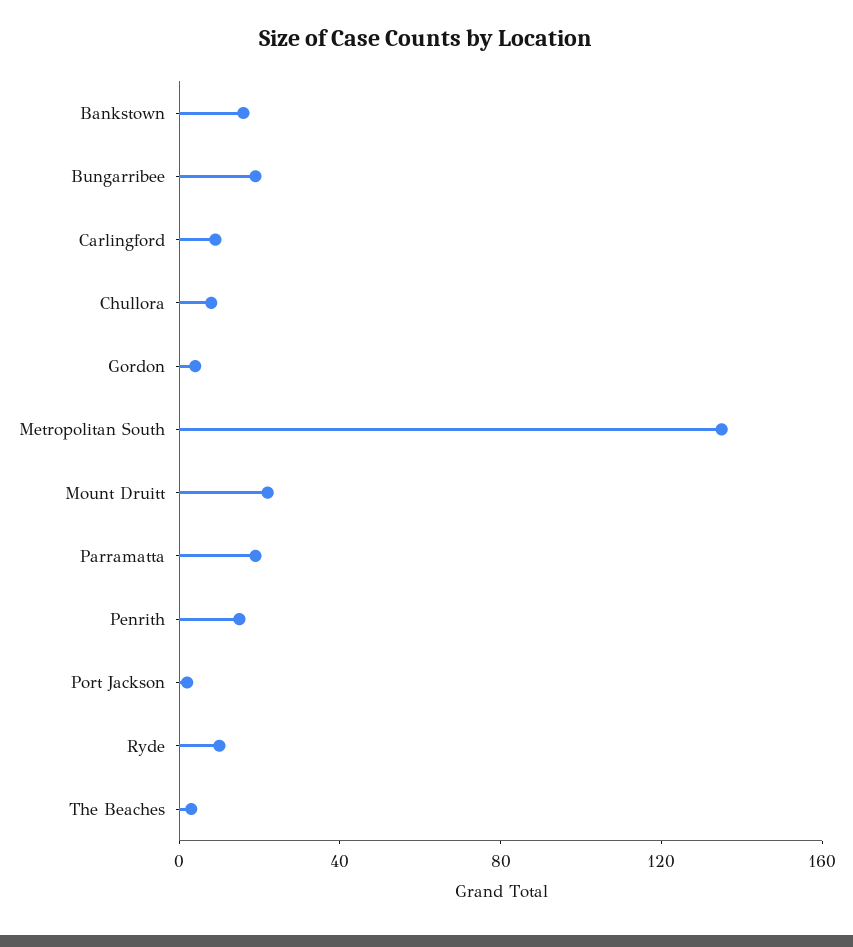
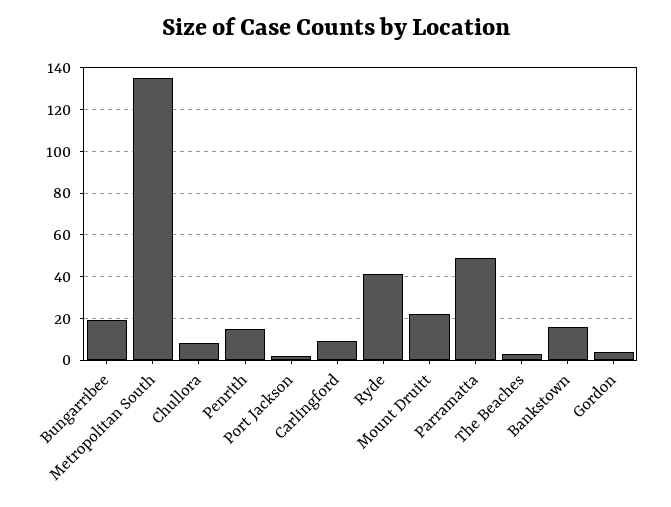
  {
    "Bankstown": 15,
    "Bungarribee": 20,
    "Carlingford": 10,
    "Chullora": 10,
    "Gordon": 5,
    "Metropolitan South": 135,
    "Mount Druitt": 20,
-   "Parramatta": 20,
+   "Parramatta": 50,
    "Penrith": 15,
    "Port Jackson": 0,
-   "Ryde": 10,
+   "Ryde": 40,
    "The Beaches": 5
  }

